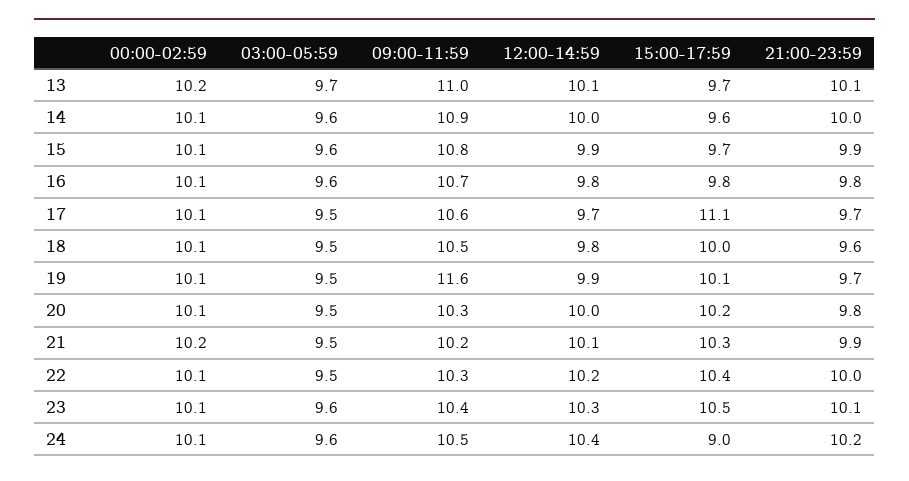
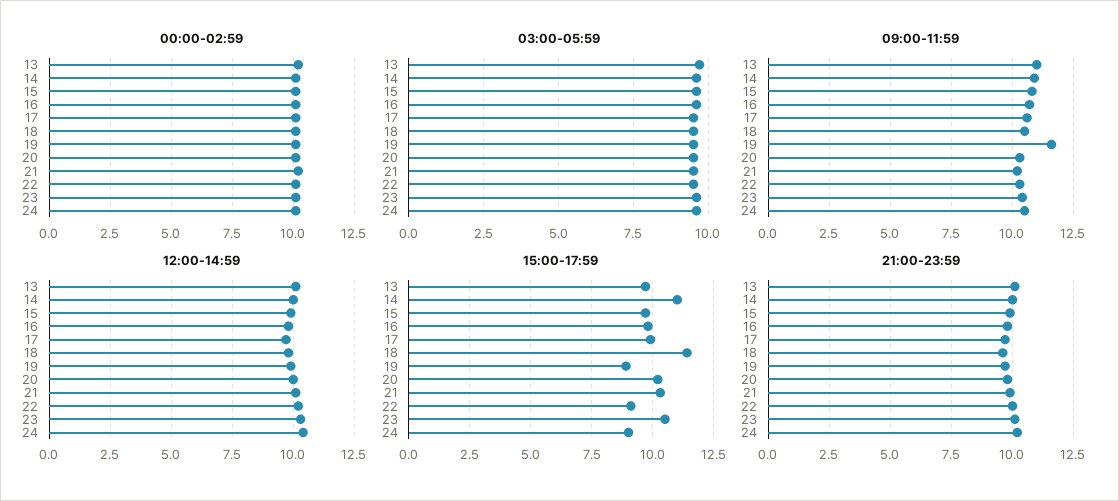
  {
    "00:00-02:59": {
      "13": 10.2,
      "14": 10.1,
      "15": 10.1,
      "16": 10.1,
      "17": 10.1,
      "18": 10.1,
      "19": 10.1,
      "20": 10.1,
      "21": 10.2,
      "22": 10.1,
      "23": 10.1,
      "24": 10.1
    },
    "03:00-05:59": {
      "13": 9.7,
      "14": 9.6,
      "15": 9.6,
      "16": 9.6,
      "17": 9.5,
      "18": 9.5,
      "19": 9.5,
      "20": 9.5,
      "21": 9.5,
      "22": 9.5,
      "23": 9.6,
      "24": 9.6
    },
    "09:00-11:59": {
      "13": 11,
      "14": 10.9,
      "15": 10.8,
      "16": 10.7,
      "17": 10.6,
      "18": 10.5,
      "19": 11.6,
      "20": 10.3,
      "21": 10.2,
      "22": 10.3,
      "23": 10.4,
      "24": 10.5
    },
    "12:00-14:59": {
      "13": 10.1,
      "14": 10,
      "15": 9.9,
      "16": 9.8,
      "17": 9.7,
      "18": 9.8,
      "19": 9.9,
      "20": 10,
      "21": 10.1,
      "22": 10.2,
      "23": 10.3,
      "24": 10.4
    },
    "15:00-17:59": {
      "13": 9.7,
-     "14": 9.6,
+     "14": 11,
      "15": 9.7,
      "16": 9.8,
-     "17": 11.1,
+     "17": 10,
-     "18": 10,
+     "18": 11.5,
-     "19": 10.1,
+     "19": 9,
      "20": 10.2,
      "21": 10.3,
-     "22": 10.4,
+     "22": 9,
      "23": 10.5,
      "24": 9
    },
    "21:00-23:59": {
      "13": 10.1,
      "14": 10,
      "15": 9.9,
      "16": 9.8,
      "17": 9.7,
      "18": 9.6,
      "19": 9.7,
      "20": 9.8,
      "21": 9.9,
      "22": 10,
      "23": 10.1,
      "24": 10.2
    }
  }

